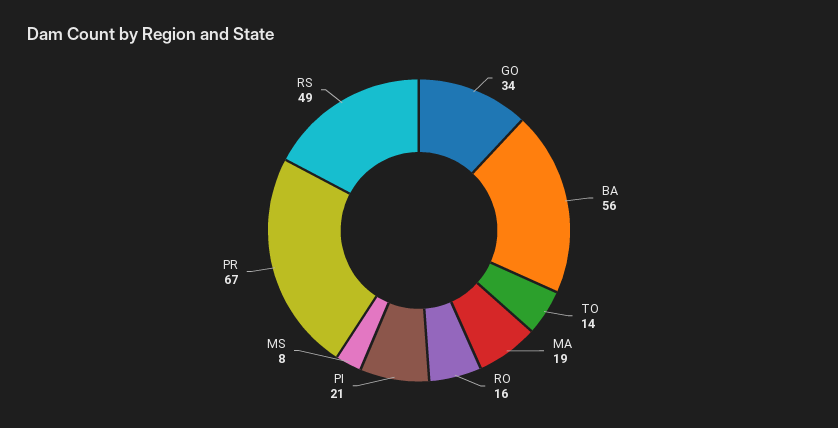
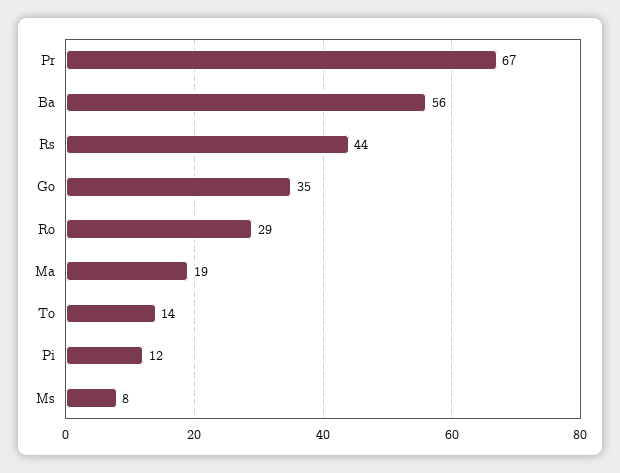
  {
-   "GO": 34,
+   "GO": 35,
    "BA": 56,
    "TO": 14,
    "MA": 19,
-   "RO": 16,
+   "RO": 29,
-   "PI": 21,
+   "PI": 12,
    "MS": 8,
    "PR": 67,
-   "RS": 49
+   "RS": 44
  }

